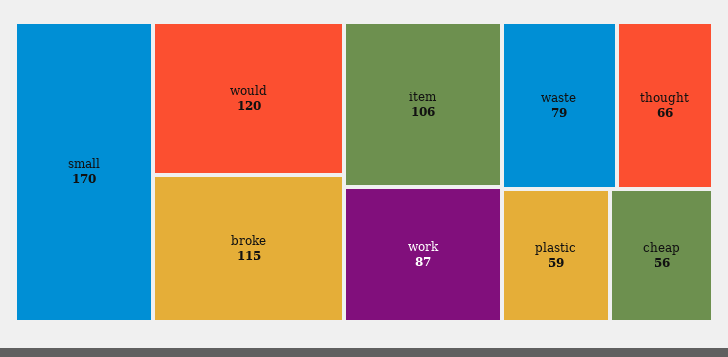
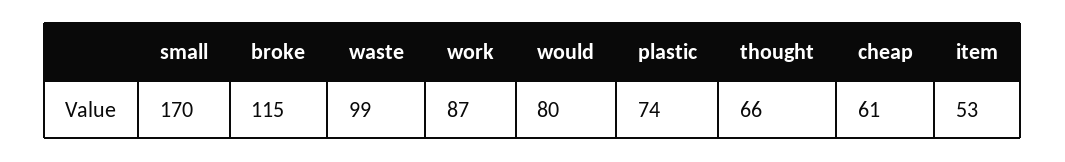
  {
    "small": 170,
-   "would": 120,
+   "would": 80,
    "broke": 115,
-   "item": 106,
+   "item": 53,
    "work": 87,
-   "waste": 79,
+   "waste": 99,
    "thought": 66,
-   "plastic": 59,
+   "plastic": 74,
-   "cheap": 56
+   "cheap": 61
  }

